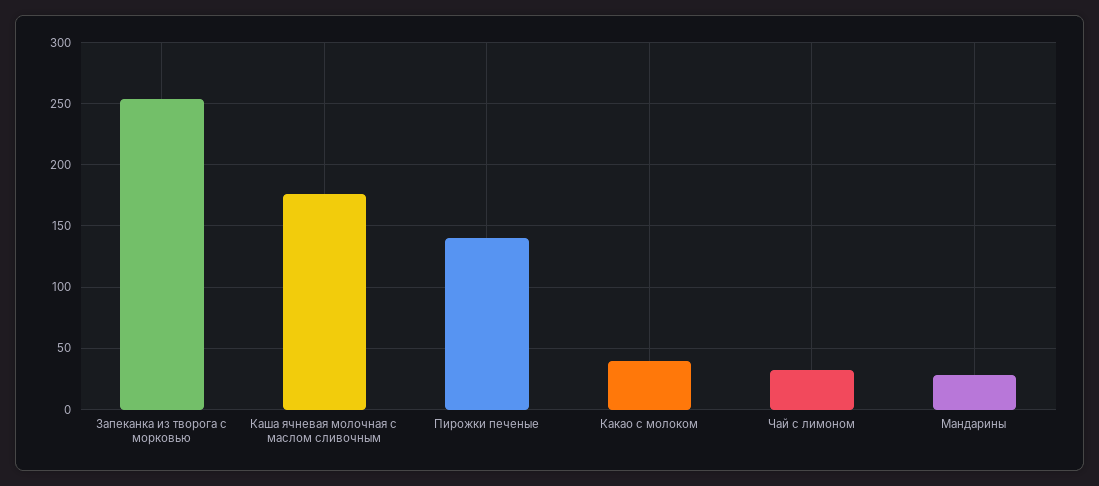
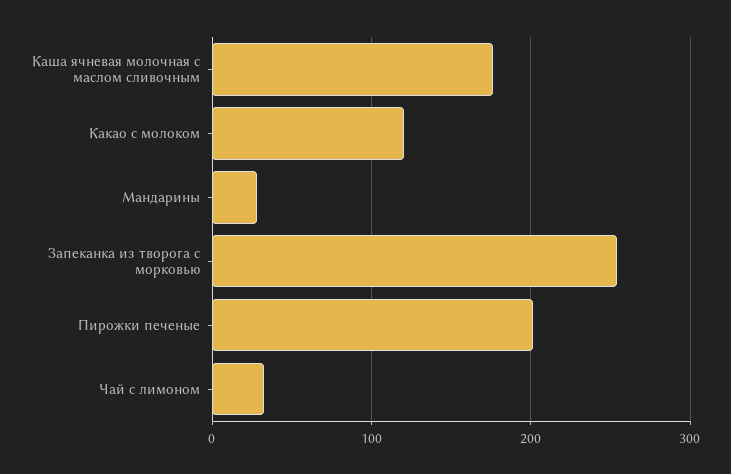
  {
    "Запеканка из творога с морковью": 255,
    "Каша ячневая молочная с маслом сливочным": 175,
-   "Пирожки печеные": 140,
+   "Пирожки печеные": 200,
-   "Какао с молоком": 40,
+   "Какао с молоком": 120,
    "Чай с лимоном": 30,
    "Мандарины": 30
  }

